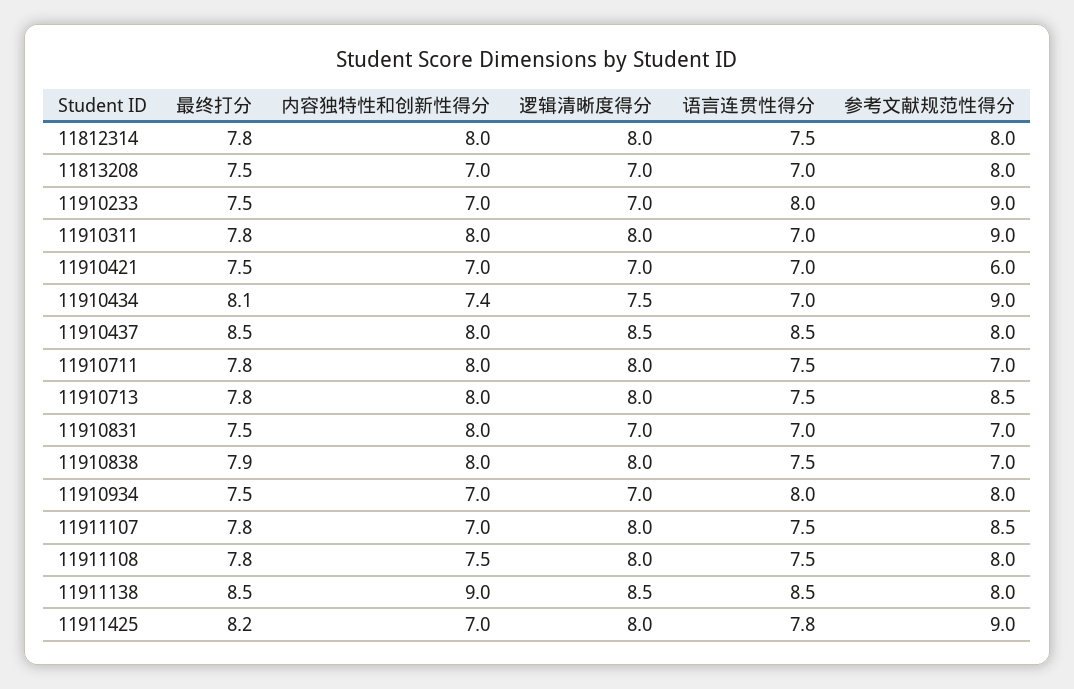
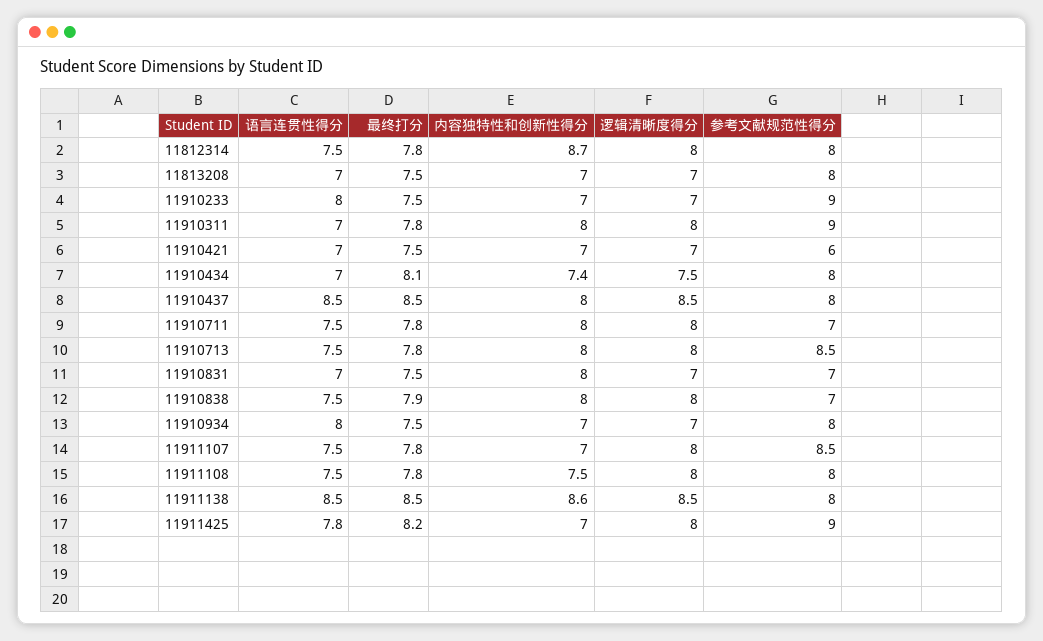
  {
    "最终打分": {
      "11812314": 7.8,
      "11813208": 7.5,
      "11910233": 7.5,
      "11910311": 7.8,
      "11910421": 7.5,
      "11910434": 8.1,
      "11910437": 8.5,
      "11910711": 7.8,
      "11910713": 7.8,
      "11910831": 7.5,
      "11910838": 7.9,
      "11910934": 7.5,
      "11911107": 7.8,
      "11911108": 7.8,
      "11911138": 8.5,
      "11911425": 8.2
    },
    "内容独特性和创新性得分": {
-     "11812314": 8,
+     "11812314": 8.7,
      "11813208": 7,
      "11910233": 7,
      "11910311": 8,
      "11910421": 7,
      "11910434": 7.4,
      "11910437": 8,
      "11910711": 8,
      "11910713": 8,
      "11910831": 8,
      "11910838": 8,
      "11910934": 7,
      "11911107": 7,
      "11911108": 7.5,
-     "11911138": 9,
+     "11911138": 8.6,
      "11911425": 7
    },
    "逻辑清晰度得分": {
      "11812314": 8,
      "11813208": 7,
      "11910233": 7,
      "11910311": 8,
      "11910421": 7,
      "11910434": 7.5,
      "11910437": 8.5,
      "11910711": 8,
      "11910713": 8,
      "11910831": 7,
      "11910838": 8,
      "11910934": 7,
      "11911107": 8,
      "11911108": 8,
      "11911138": 8.5,
      "11911425": 8
    },
    "语言连贯性得分": {
      "11812314": 7.5,
      "11813208": 7,
      "11910233": 8,
      "11910311": 7,
      "11910421": 7,
      "11910434": 7,
      "11910437": 8.5,
      "11910711": 7.5,
      "11910713": 7.5,
      "11910831": 7,
      "11910838": 7.5,
      "11910934": 8,
      "11911107": 7.5,
      "11911108": 7.5,
      "11911138": 8.5,
      "11911425": 7.8
    },
    "参考文献规范性得分": {
      "11812314": 8,
      "11813208": 8,
      "11910233": 9,
      "11910311": 9,
      "11910421": 6,
-     "11910434": 9,
+     "11910434": 8,
      "11910437": 8,
      "11910711": 7,
      "11910713": 8.5,
      "11910831": 7,
      "11910838": 7,
      "11910934": 8,
      "11911107": 8.5,
      "11911108": 8,
      "11911138": 8,
      "11911425": 9
    }
  }

